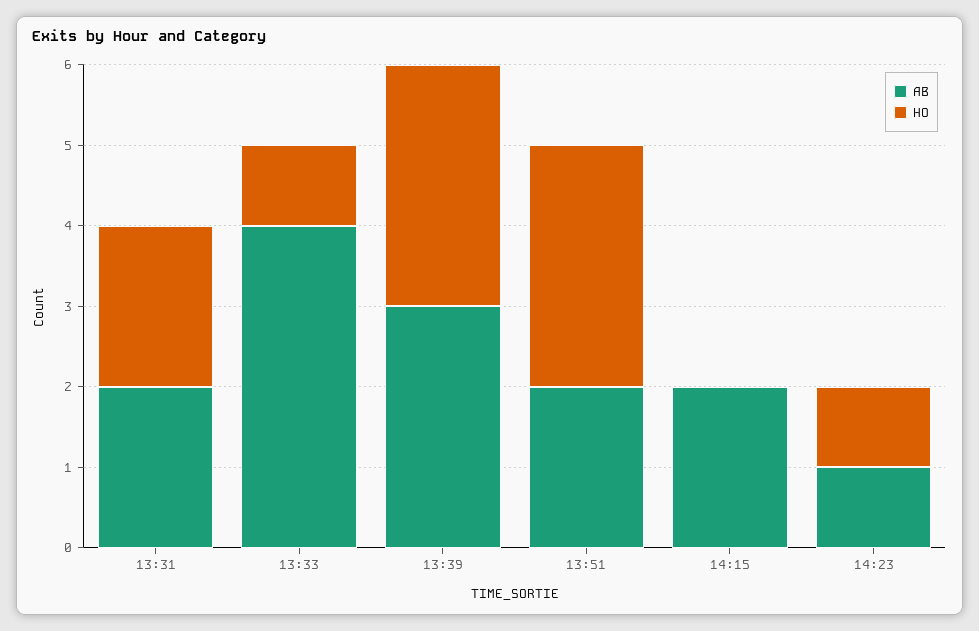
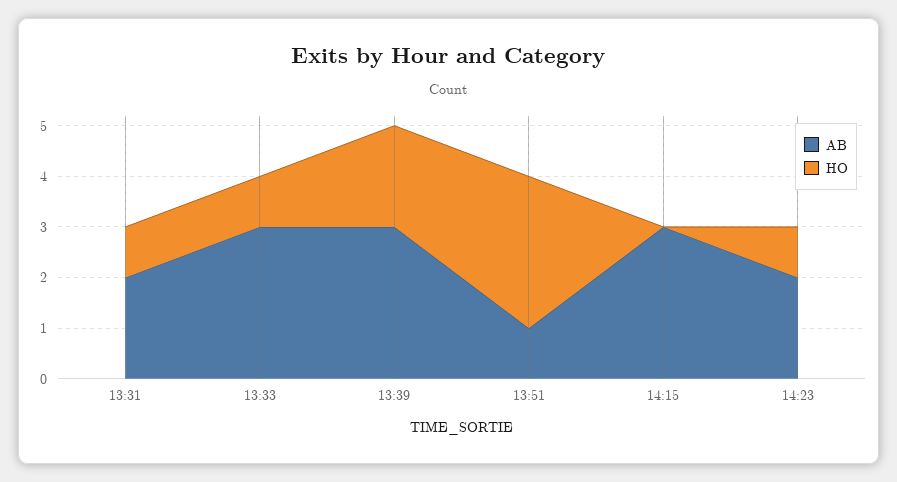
  {
    "AB": {
      "13:31": 2,
-     "13:33": 4,
+     "13:33": 3,
      "13:39": 3,
-     "13:51": 2,
+     "13:51": 1,
-     "14:15": 2,
+     "14:15": 3,
-     "14:23": 1
+     "14:23": 2
    },
    "HO": {
-     "13:31": 2,
+     "13:31": 1,
      "13:33": 1,
-     "13:39": 3,
+     "13:39": 2,
      "13:51": 3,
      "14:15": 0,
      "14:23": 1
    }
  }

